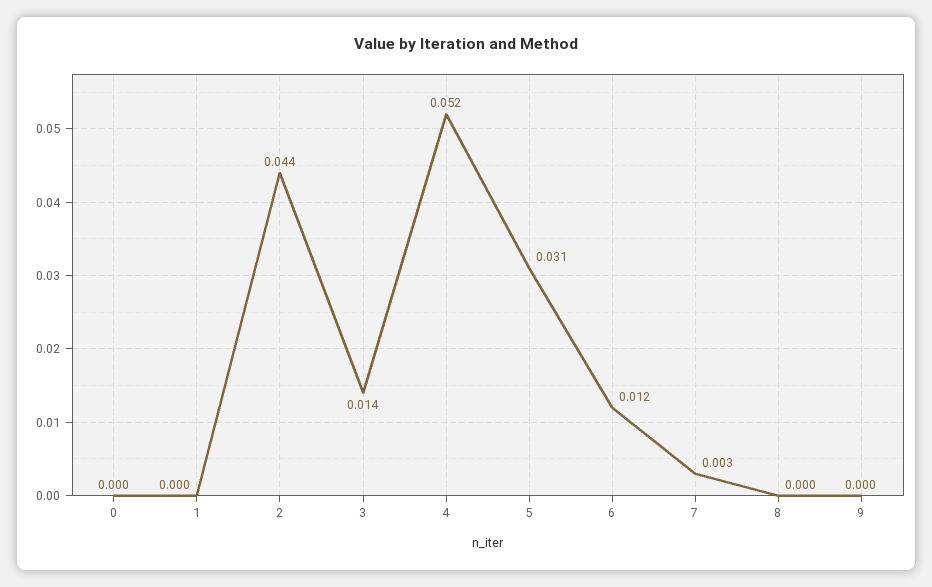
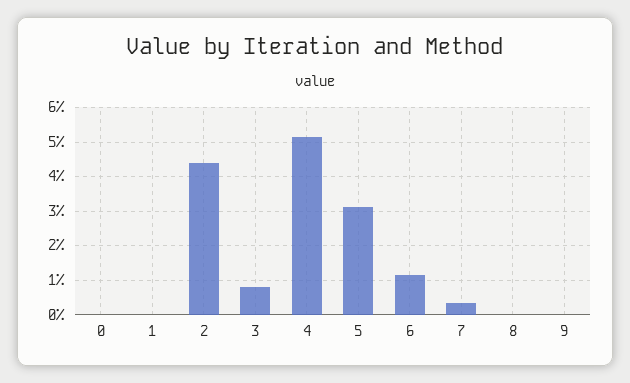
  {
    "0": 0,
    "1": 0,
    "2": 0.044,
-   "3": 0.014,
+   "3": 0.008,
    "4": 0.052,
    "5": 0.031,
    "6": 0.012,
    "7": 0.003,
    "8": 0,
    "9": 0
  }

